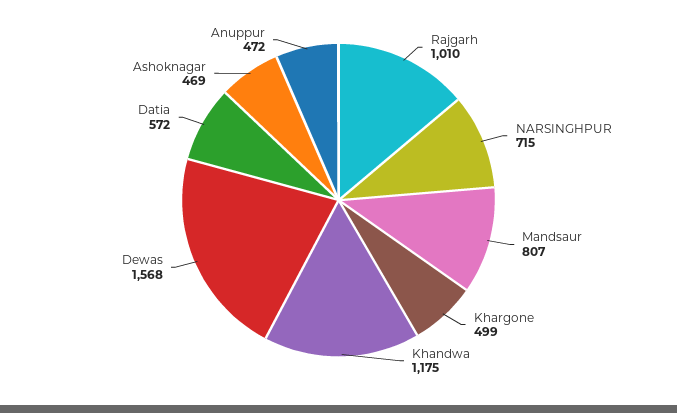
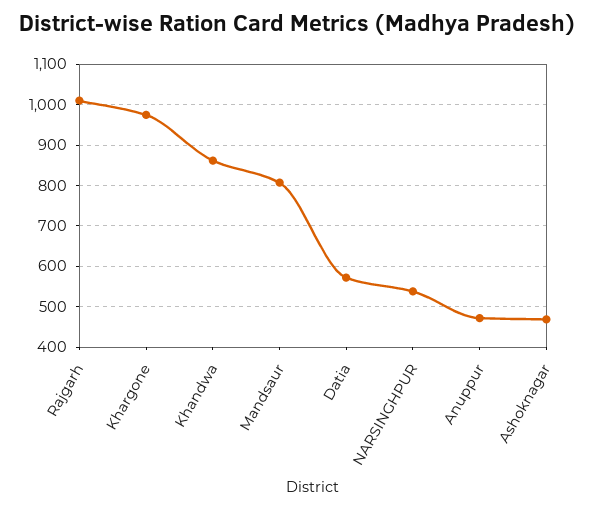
  {
    "Rajgarh": 1010,
-   "NARSINGHPUR": 715,
+   "NARSINGHPUR": 540,
    "Mandsaur": 807,
-   "Khargone": 499,
+   "Khargone": 980,
-   "Khandwa": 1175,
+   "Khandwa": 860,
-   "Dewas": 1568,
    "Datia": 572,
    "Ashoknagar": 469,
    "Anuppur": 472
  }

